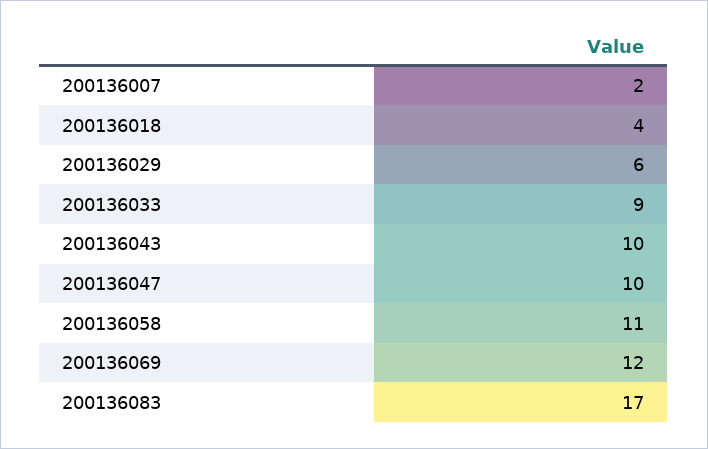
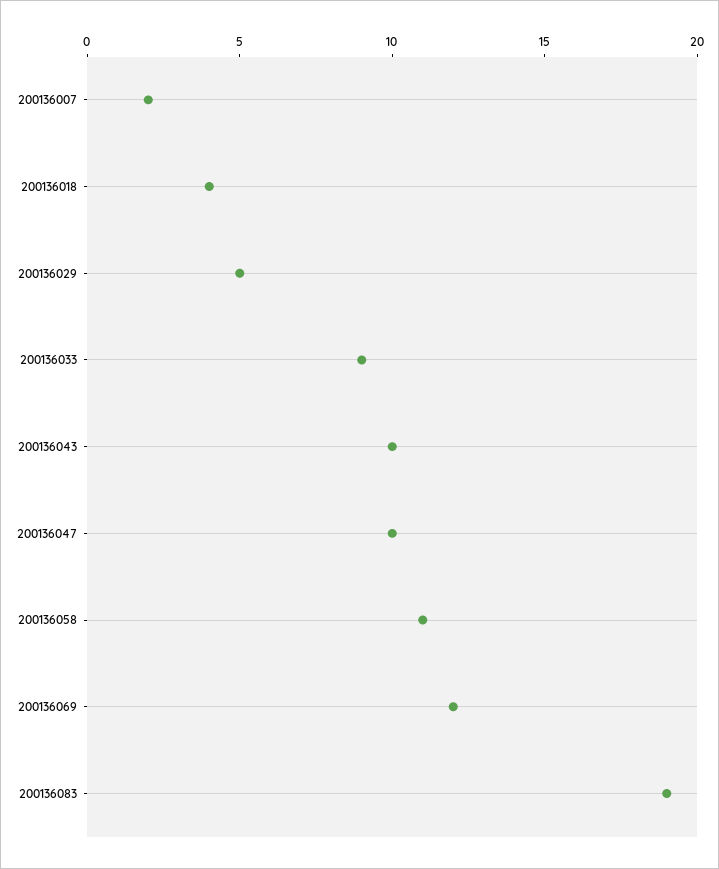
  {
    "200136007": 2,
    "200136018": 4,
-   "200136029": 6,
+   "200136029": 5,
    "200136033": 9,
    "200136043": 10,
    "200136047": 10,
    "200136058": 11,
    "200136069": 12,
-   "200136083": 17
+   "200136083": 19
  }

